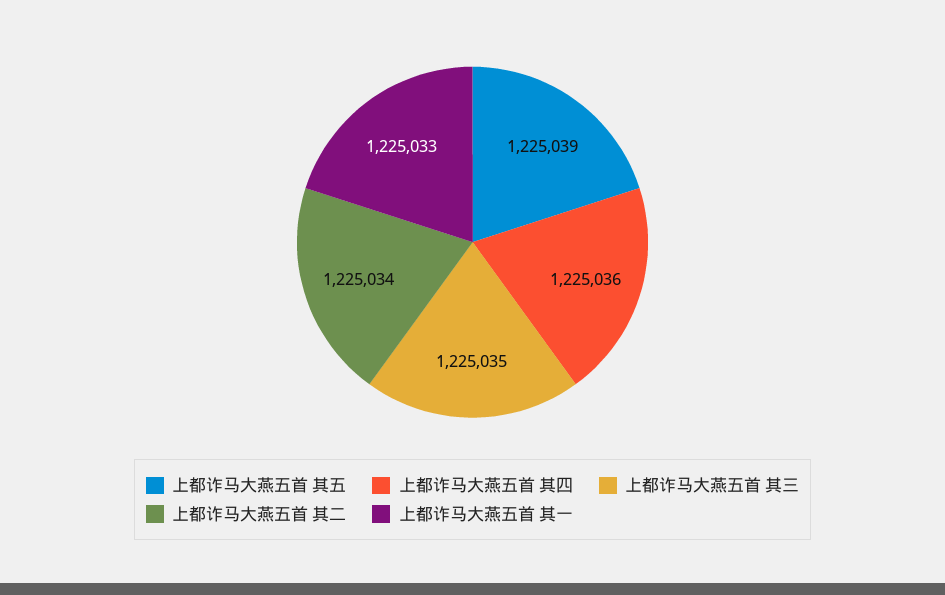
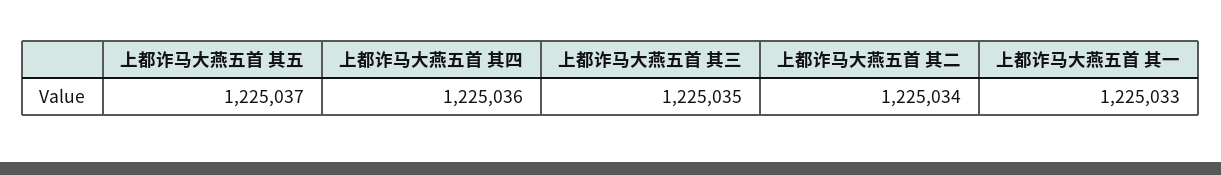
  {
-   "上都诈马大燕五首 其五": 1225039,
+   "上都诈马大燕五首 其五": 1225037,
    "上都诈马大燕五首 其四": 1225036,
    "上都诈马大燕五首 其三": 1225035,
    "上都诈马大燕五首 其二": 1225034,
    "上都诈马大燕五首 其一": 1225033
  }

